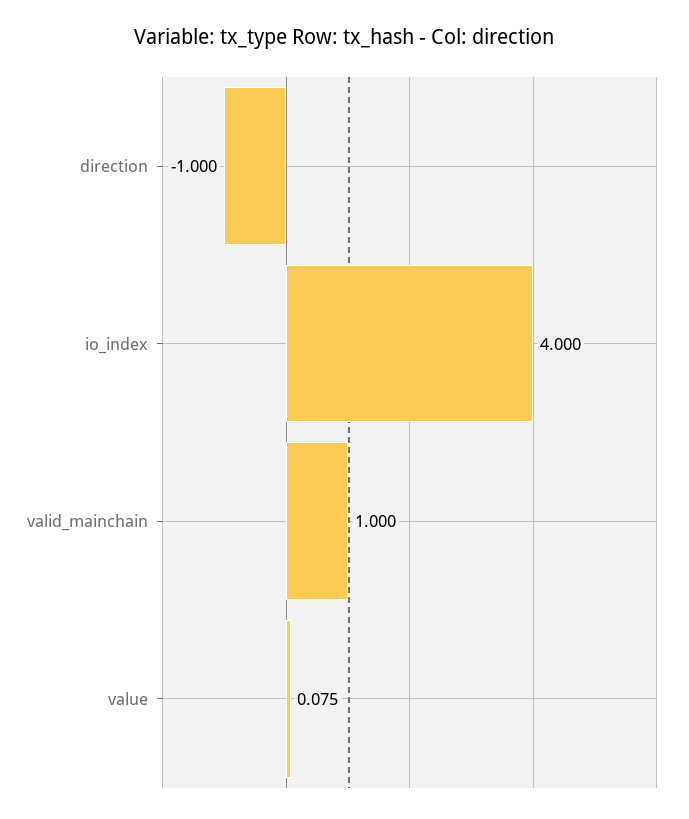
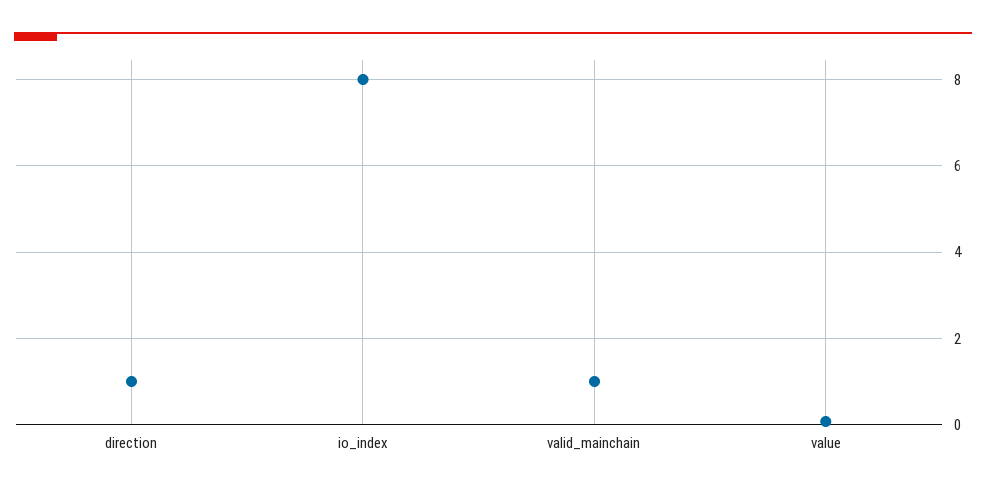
  {
-   "direction": -1,
+   "direction": 1,
-   "io_index": 4,
+   "io_index": 8,
    "valid_mainchain": 1,
    "value": 0.075
  }

